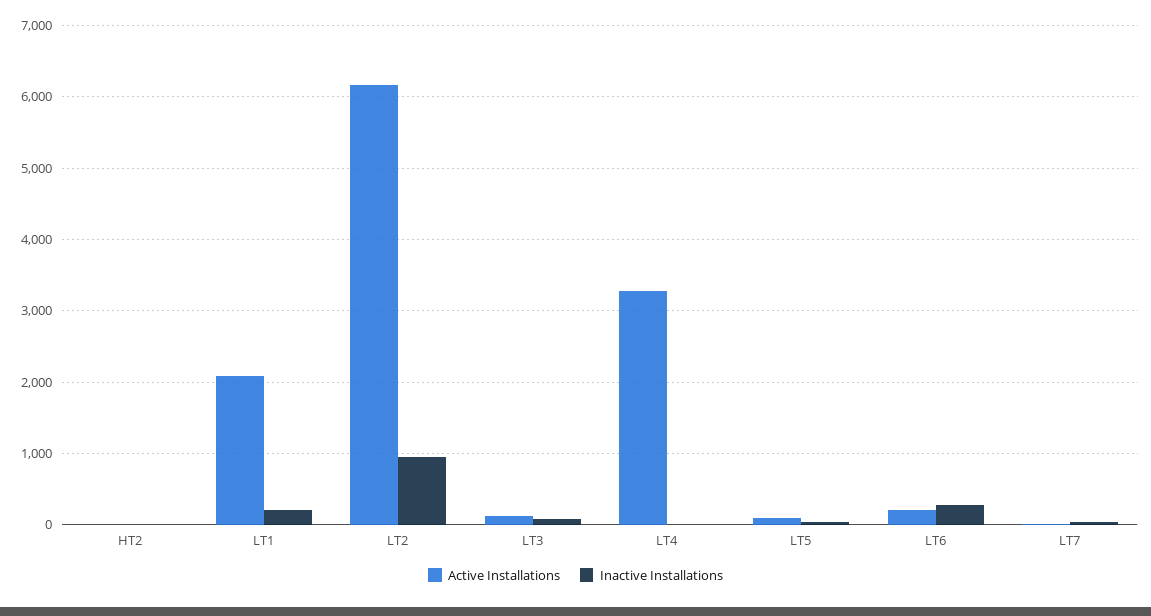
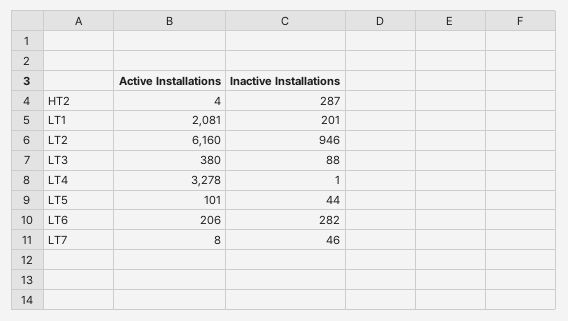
  {
    "Active Installations": {
      "HT2": 4,
      "LT1": 2081,
      "LT2": 6160,
-     "LT3": 100,
+     "LT3": 380,
      "LT4": 3278,
      "LT5": 101,
      "LT6": 206,
      "LT7": 8
    },
    "Inactive Installations": {
-     "HT2": 0,
+     "HT2": 287,
      "LT1": 201,
      "LT2": 946,
      "LT3": 88,
      "LT4": 1,
      "LT5": 44,
      "LT6": 282,
      "LT7": 46
    }
  }

